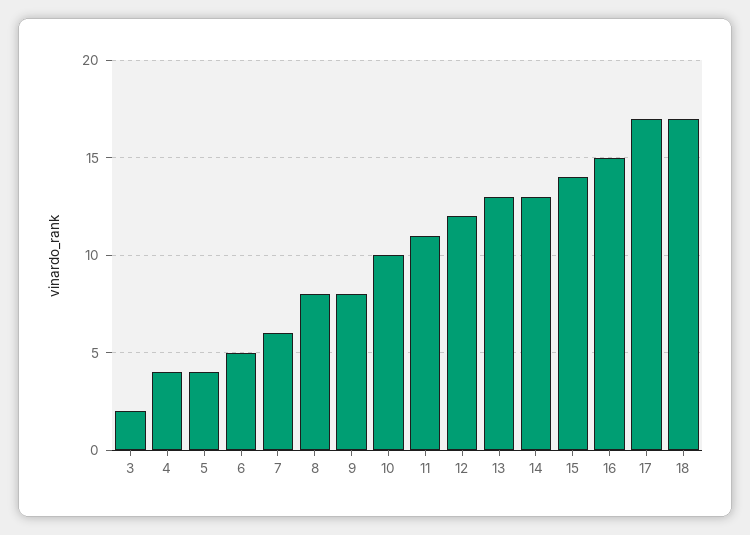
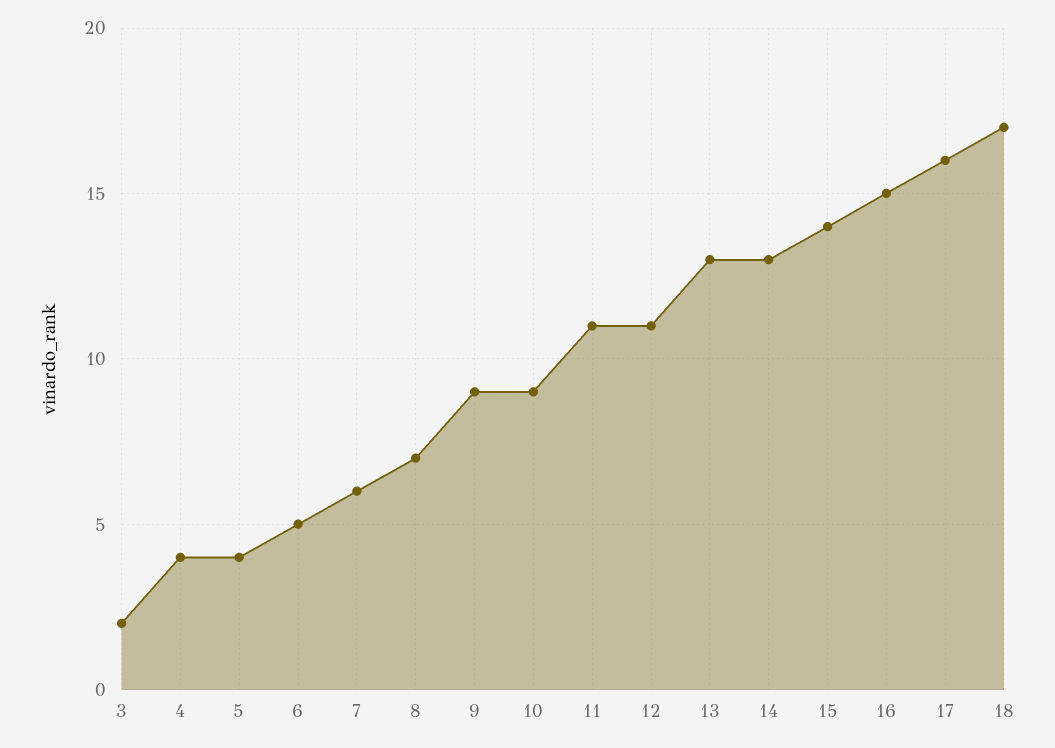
  {
    "3": 2,
    "4": 4,
    "5": 4,
    "6": 5,
    "7": 6,
-   "8": 8,
+   "8": 7,
-   "9": 8,
+   "9": 9,
-   "10": 10,
+   "10": 9,
    "11": 11,
-   "12": 12,
+   "12": 11,
    "13": 13,
    "14": 13,
    "15": 14,
    "16": 15,
-   "17": 17,
+   "17": 16,
    "18": 17
  }

